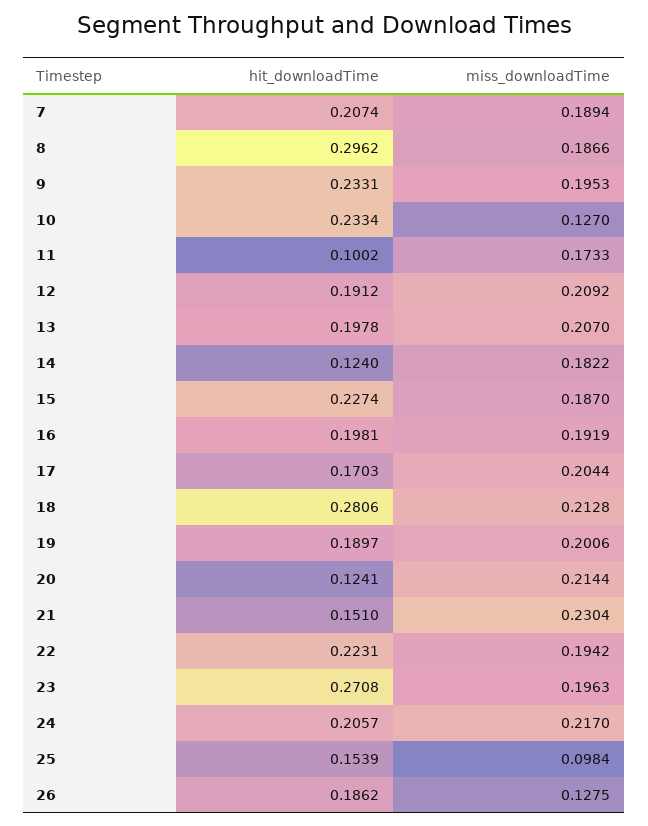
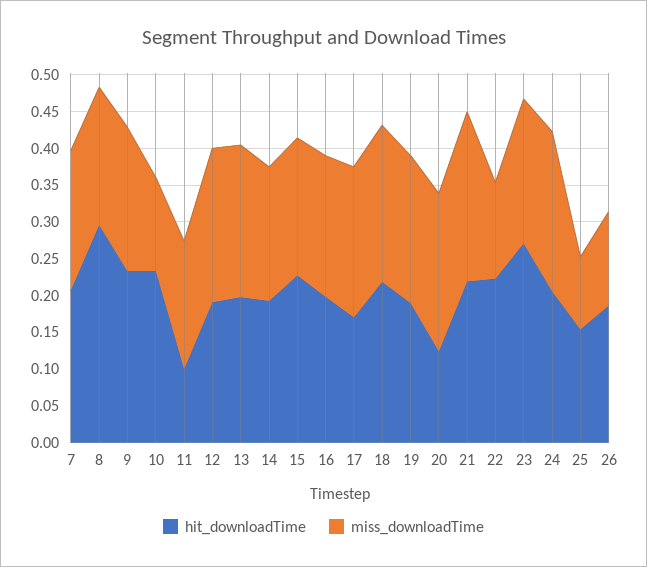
  {
    "hit_downloadTime": {
      "7": 0.2074,
      "8": 0.2962,
      "9": 0.2331,
      "10": 0.2334,
      "11": 0.1002,
      "12": 0.1912,
      "13": 0.1978,
-     "14": 0.124,
+     "14": 0.2,
      "15": 0.2274,
      "16": 0.1981,
      "17": 0.1703,
-     "18": 0.2806,
+     "18": 0.225,
      "19": 0.1897,
      "20": 0.1241,
-     "21": 0.151,
+     "21": 0.225,
      "22": 0.2231,
      "23": 0.2708,
      "24": 0.2057,
      "25": 0.1539,
      "26": 0.1862
    },
    "miss_downloadTime": {
      "7": 0.1894,
      "8": 0.1866,
      "9": 0.1953,
      "10": 0.127,
      "11": 0.1733,
      "12": 0.2092,
      "13": 0.207,
      "14": 0.1822,
      "15": 0.187,
      "16": 0.1919,
      "17": 0.2044,
      "18": 0.2128,
      "19": 0.2006,
      "20": 0.2144,
      "21": 0.2304,
-     "22": 0.1942,
+     "22": 0.125,
      "23": 0.1963,
      "24": 0.217,
      "25": 0.0984,
      "26": 0.1275
    }
  }

